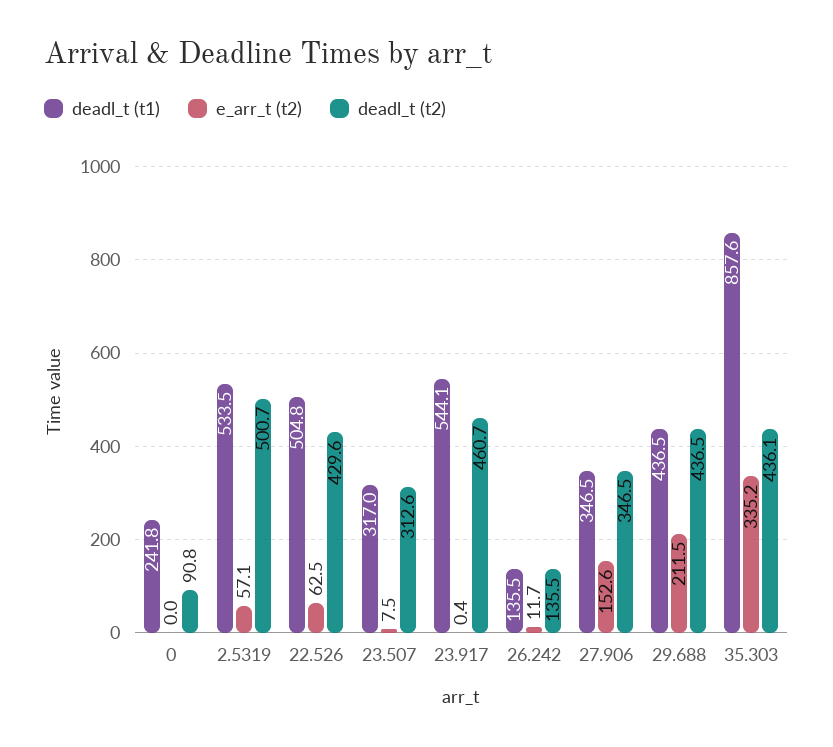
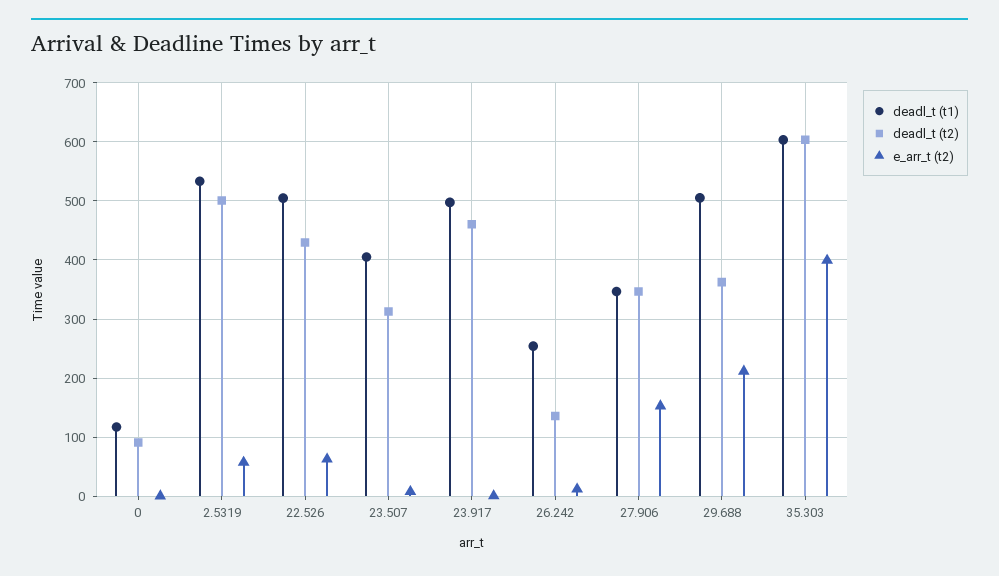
  {
    "deadl_t (t1)": {
-     "0": 241.8,
+     "0": 120,
      "2.5319": 533.5,
      "22.526": 504.8,
-     "23.507": 317,
+     "23.507": 400,
-     "23.917": 544.1,
+     "23.917": 500,
-     "26.242": 135.5,
+     "26.242": 260,
      "27.906": 346.5,
-     "29.688": 436.5,
+     "29.688": 500,
-     "35.303": 857.6
+     "35.303": 600
    },
    "e_arr_t (t2)": {
      "0": 0,
      "2.5319": 57.1,
      "22.526": 62.5,
      "23.507": 7.5,
      "23.917": 0.4,
      "26.242": 11.7,
      "27.906": 152.6,
      "29.688": 211.5,
-     "35.303": 335.2
+     "35.303": 400
    },
    "deadl_t (t2)": {
      "0": 90.8,
      "2.5319": 500.7,
      "22.526": 429.6,
      "23.507": 312.6,
      "23.917": 460.7,
      "26.242": 135.5,
      "27.906": 346.5,
-     "29.688": 436.5,
+     "29.688": 360,
-     "35.303": 436.1
+     "35.303": 600
    }
  }

